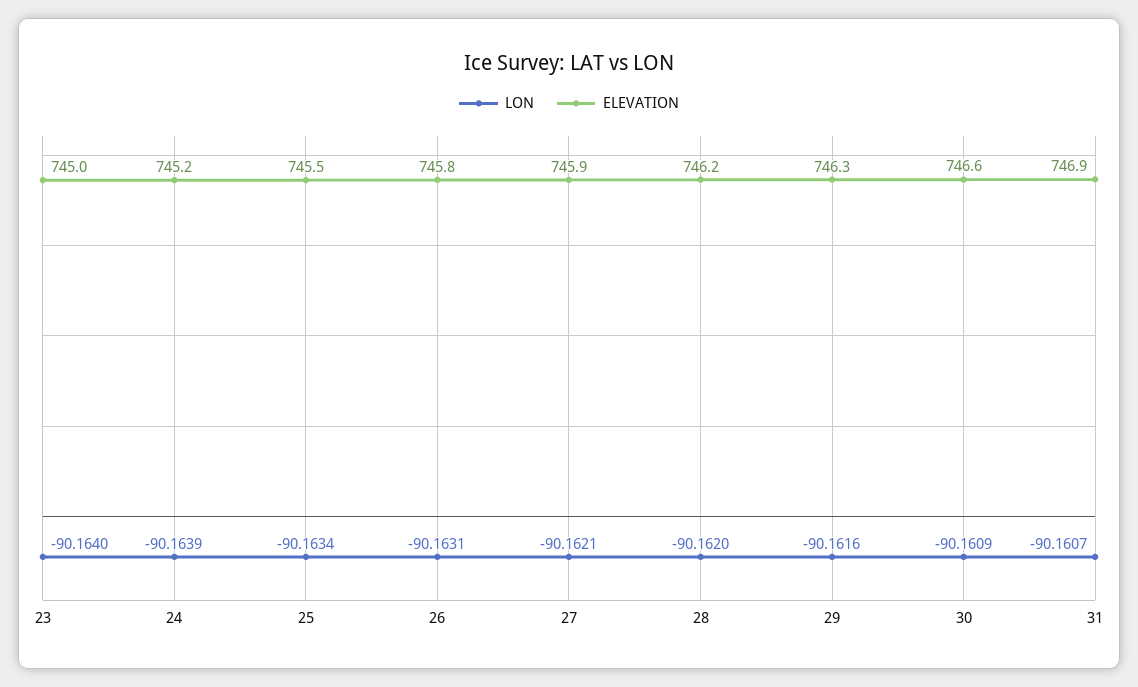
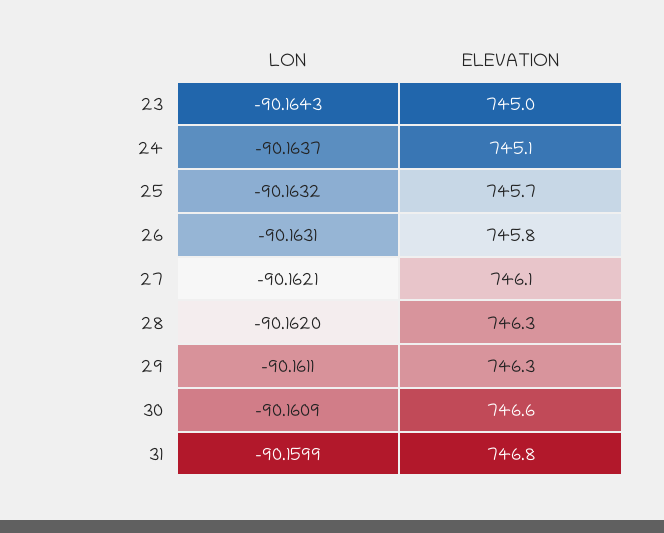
  {
    "LON": {
-     "23": -90.164,
+     "23": -90.1643,
-     "24": -90.1639,
+     "24": -90.1637,
-     "25": -90.1634,
+     "25": -90.1632,
      "26": -90.1631,
      "27": -90.1621,
      "28": -90.162,
-     "29": -90.1616,
+     "29": -90.1611,
      "30": -90.1609,
-     "31": -90.1607
+     "31": -90.1599
    },
    "ELEVATION": {
      "23": 745,
-     "24": 745.2,
+     "24": 745.1,
-     "25": 745.5,
+     "25": 745.7,
      "26": 745.8,
-     "27": 745.9,
+     "27": 746.1,
-     "28": 746.2,
+     "28": 746.3,
      "29": 746.3,
      "30": 746.6,
-     "31": 746.9
+     "31": 746.8
    }
  }

